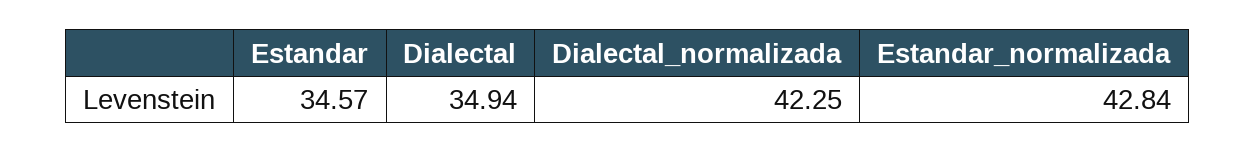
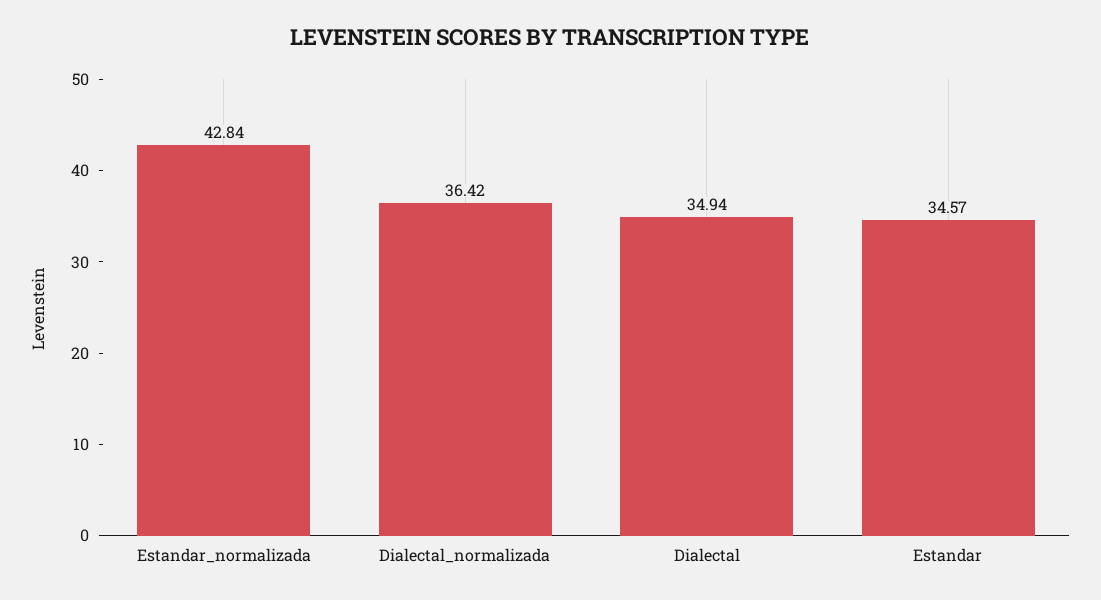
  {
    "Estandar": 34.57,
    "Dialectal": 34.94,
-   "Dialectal_normalizada": 42.25,
+   "Dialectal_normalizada": 36.42,
    "Estandar_normalizada": 42.84
  }

